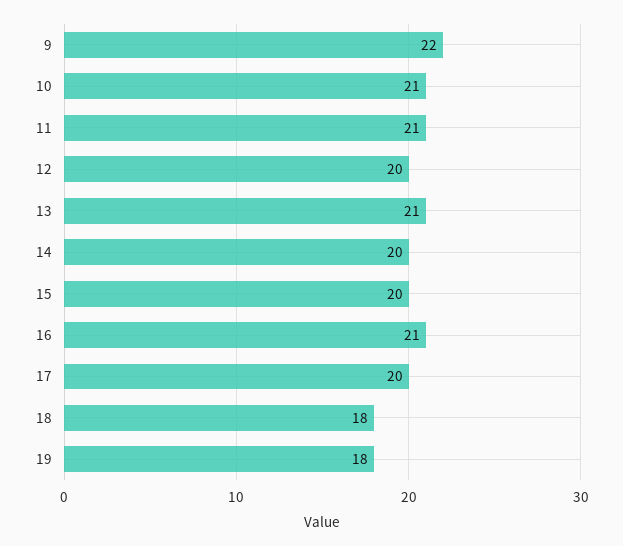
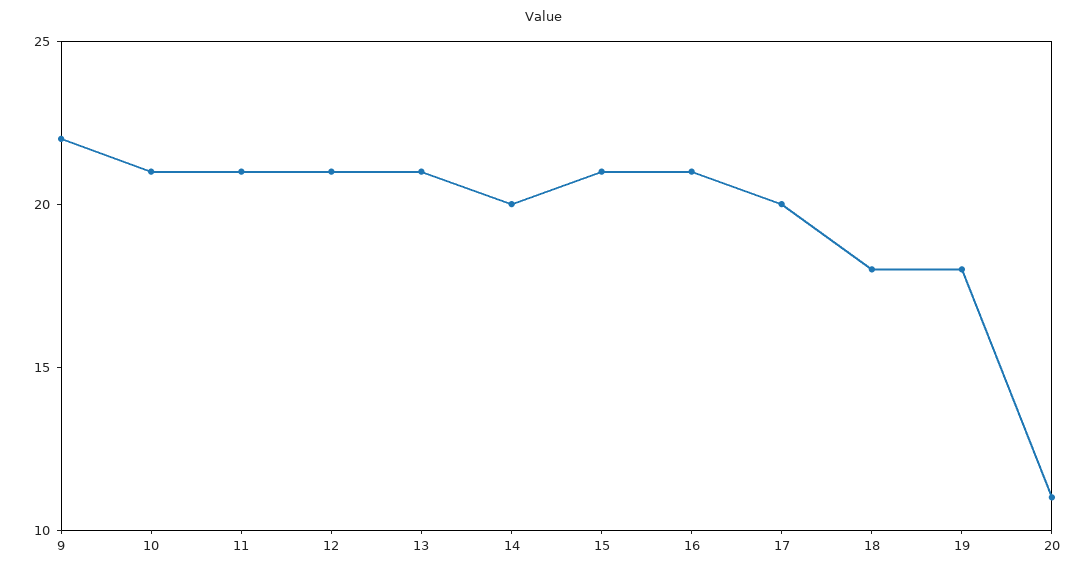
  {
    "9": 22,
    "10": 21,
    "11": 21,
-   "12": 20,
+   "12": 21,
    "13": 21,
    "14": 20,
-   "15": 20,
+   "15": 21,
    "16": 21,
    "17": 20,
    "18": 18,
-   "19": 18
+   "19": 18,
+   "20": 11
  }

